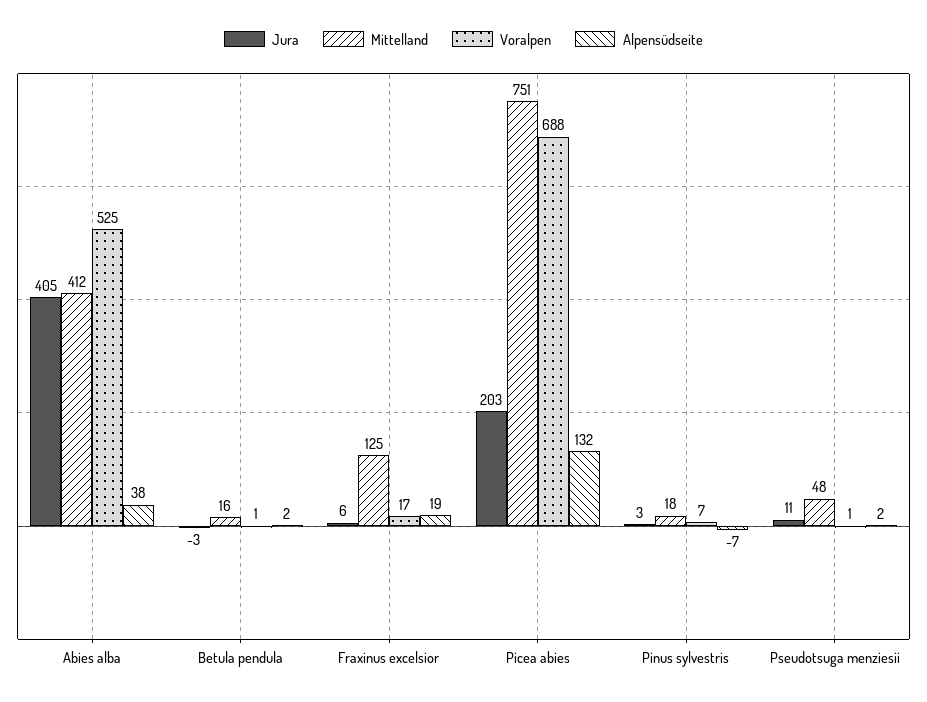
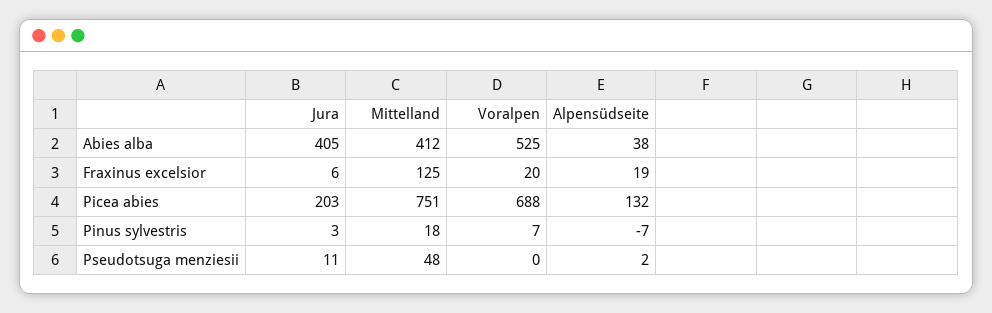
  {
    "Jura": {
      "Abies alba": 405,
-     "Betula pendula": -3,
      "Fraxinus excelsior": 6,
      "Picea abies": 203,
      "Pinus sylvestris": 3,
      "Pseudotsuga menziesii": 11
    },
    "Mittelland": {
      "Abies alba": 412,
-     "Betula pendula": 16,
      "Fraxinus excelsior": 125,
      "Picea abies": 751,
      "Pinus sylvestris": 18,
      "Pseudotsuga menziesii": 48
    },
    "Voralpen": {
      "Abies alba": 525,
-     "Betula pendula": 1,
-     "Fraxinus excelsior": 17,
+     "Fraxinus excelsior": 20,
      "Picea abies": 688,
      "Pinus sylvestris": 7,
-     "Pseudotsuga menziesii": 1
+     "Pseudotsuga menziesii": 0
    },
    "Alpensüdseite": {
      "Abies alba": 38,
-     "Betula pendula": 2,
      "Fraxinus excelsior": 19,
      "Picea abies": 132,
      "Pinus sylvestris": -7,
      "Pseudotsuga menziesii": 2
    }
  }

